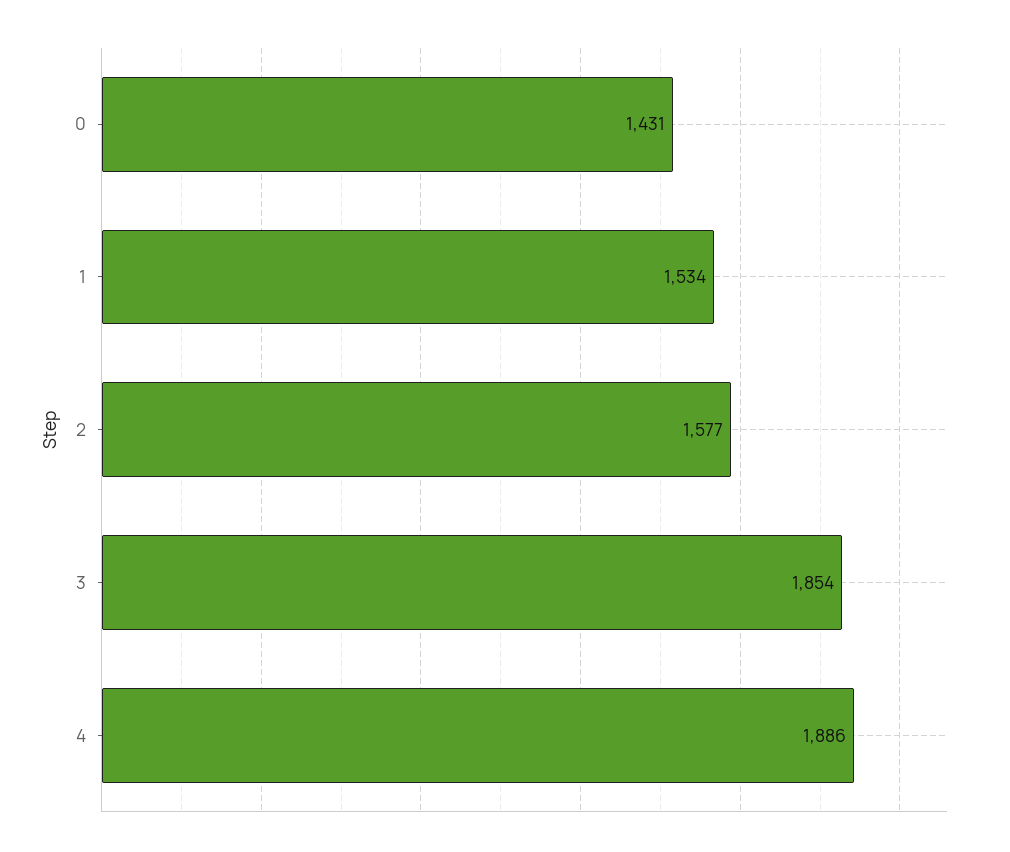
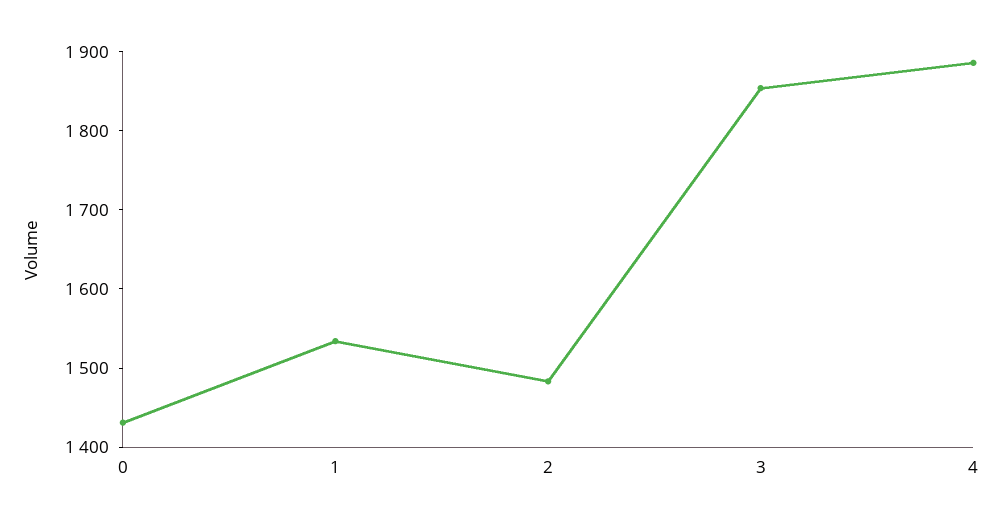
  {
    "0": 1431,
    "1": 1534,
-   "2": 1577,
+   "2": 1480,
    "3": 1854,
    "4": 1886
  }

